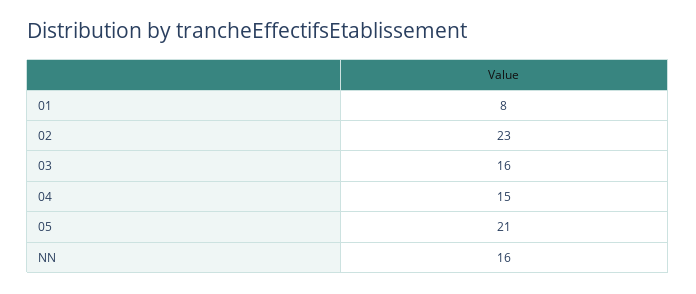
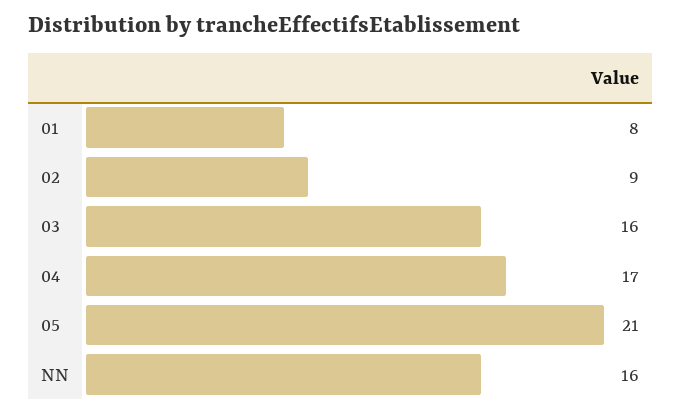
  {
    "01": 8,
-   "02": 23,
+   "02": 9,
    "03": 16,
-   "04": 15,
+   "04": 17,
    "05": 21,
    "NN": 16
  }

